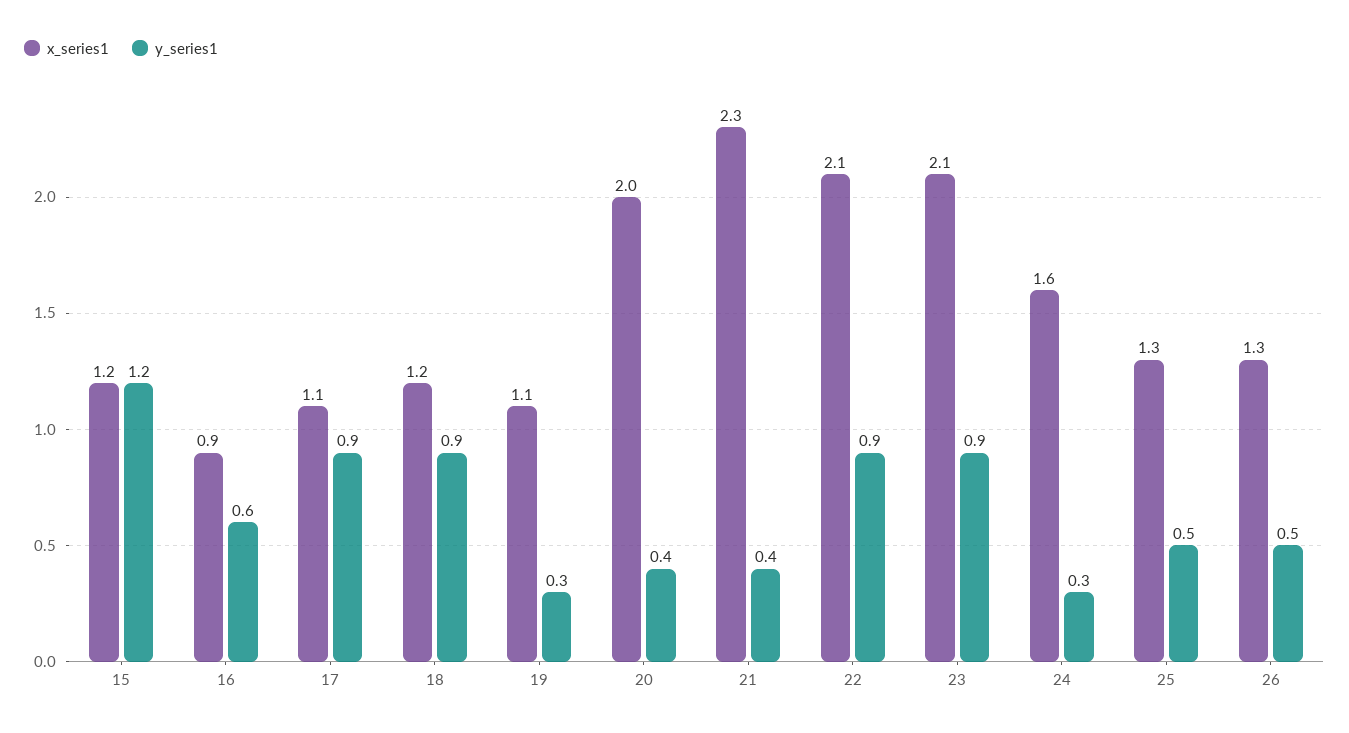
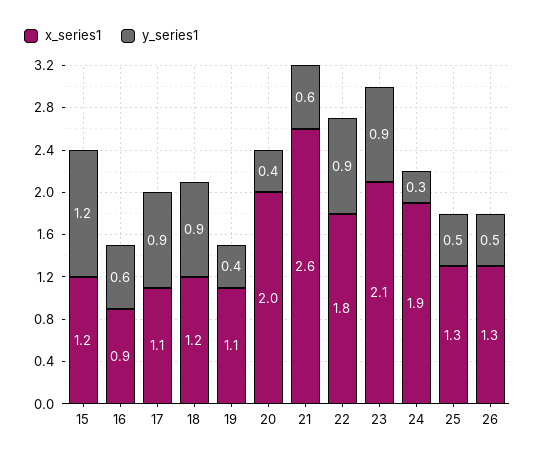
  {
    "x_series1": {
      "15": 1.2,
      "16": 0.9,
      "17": 1.1,
      "18": 1.2,
      "19": 1.1,
      "20": 2,
-     "21": 2.3,
+     "21": 2.6,
-     "22": 2.1,
+     "22": 1.8,
      "23": 2.1,
-     "24": 1.6,
+     "24": 1.9,
      "25": 1.3,
      "26": 1.3
    },
    "y_series1": {
      "15": 1.2,
      "16": 0.6,
      "17": 0.9,
      "18": 0.9,
-     "19": 0.3,
+     "19": 0.4,
      "20": 0.4,
-     "21": 0.4,
+     "21": 0.6,
      "22": 0.9,
      "23": 0.9,
      "24": 0.3,
      "25": 0.5,
      "26": 0.5
    }
  }

